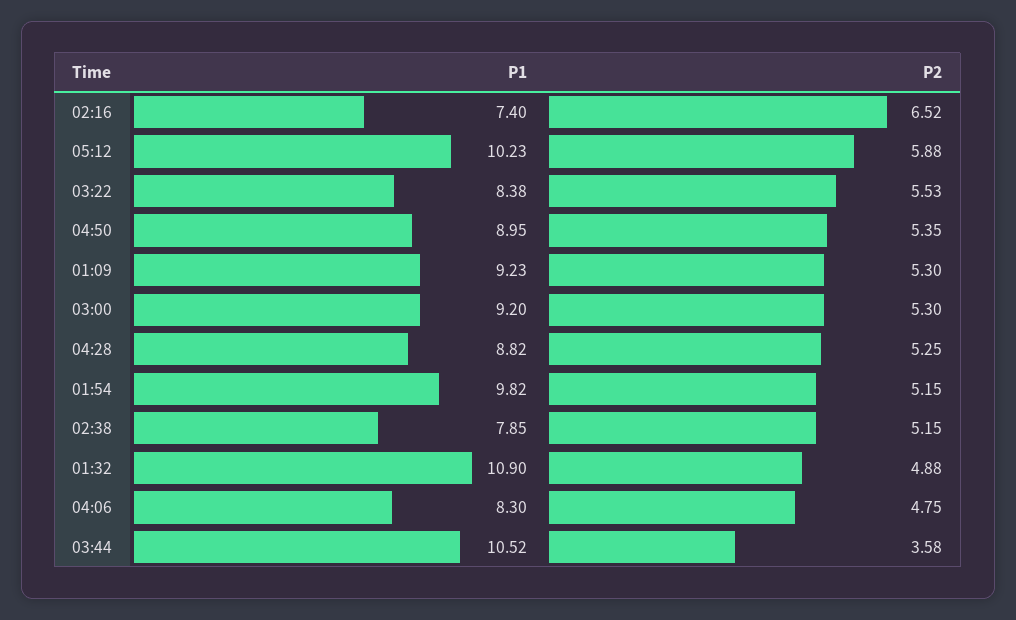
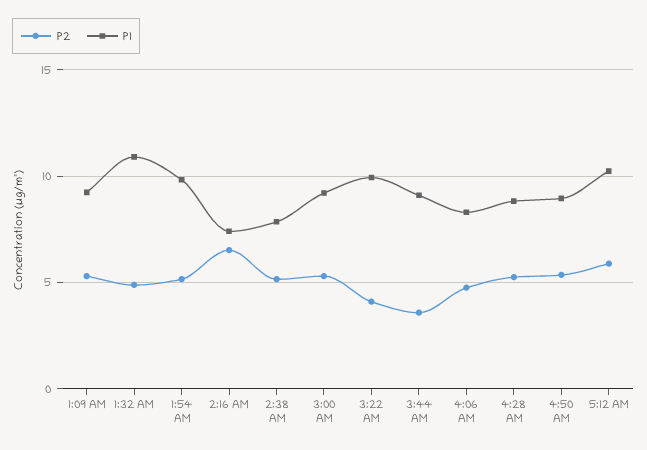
  {
    "P1": {
      "02:16": 7.4,
      "05:12": 10.23,
-     "03:22": 8.38,
+     "03:22": 10,
      "04:50": 8.95,
      "01:09": 9.23,
      "03:00": 9.2,
      "04:28": 8.82,
      "01:54": 9.82,
      "02:38": 7.85,
      "01:32": 10.9,
      "04:06": 8.3,
-     "03:44": 10.52
+     "03:44": 9
    },
    "P2": {
      "02:16": 6.52,
      "05:12": 5.88,
-     "03:22": 5.53,
+     "03:22": 4,
      "04:50": 5.35,
      "01:09": 5.3,
      "03:00": 5.3,
      "04:28": 5.25,
      "01:54": 5.15,
      "02:38": 5.15,
      "01:32": 4.88,
      "04:06": 4.75,
      "03:44": 3.58
    }
  }

